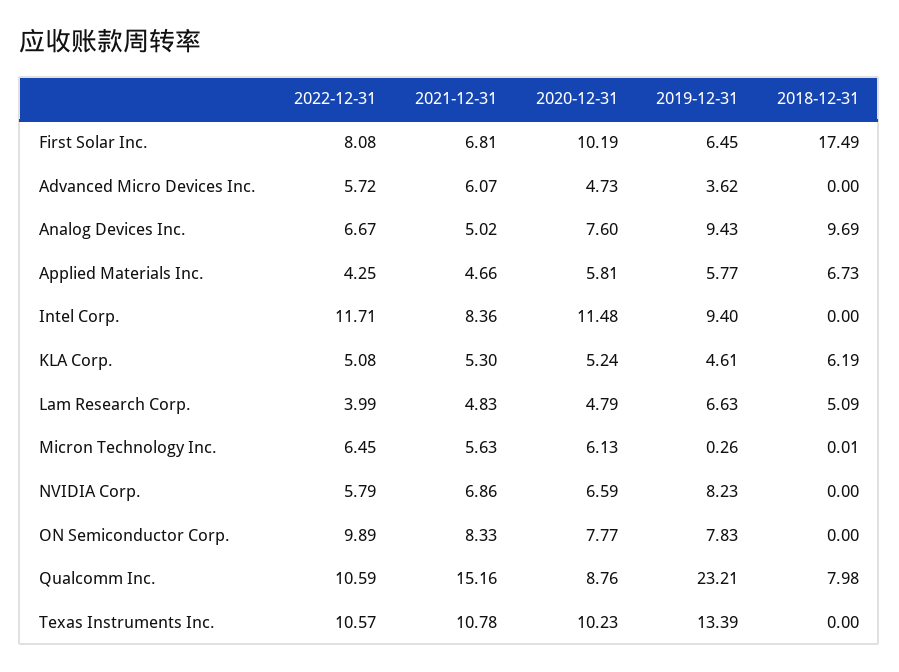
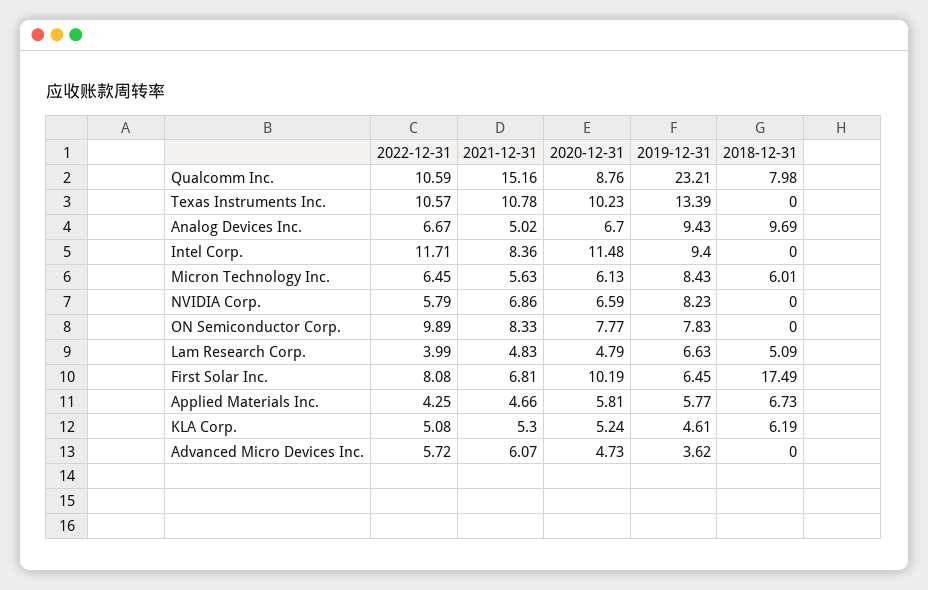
  {
    "2022-12-31": {
      "First Solar Inc.": 8.08,
      "Advanced Micro Devices Inc.": 5.72,
      "Analog Devices Inc.": 6.67,
      "Applied Materials Inc.": 4.25,
      "Intel Corp.": 11.71,
      "KLA Corp.": 5.08,
      "Lam Research Corp.": 3.99,
      "Micron Technology Inc.": 6.45,
      "NVIDIA Corp.": 5.79,
      "ON Semiconductor Corp.": 9.89,
      "Qualcomm Inc.": 10.59,
      "Texas Instruments Inc.": 10.57
    },
    "2021-12-31": {
      "First Solar Inc.": 6.81,
      "Advanced Micro Devices Inc.": 6.07,
      "Analog Devices Inc.": 5.02,
      "Applied Materials Inc.": 4.66,
      "Intel Corp.": 8.36,
      "KLA Corp.": 5.3,
      "Lam Research Corp.": 4.83,
      "Micron Technology Inc.": 5.63,
      "NVIDIA Corp.": 6.86,
      "ON Semiconductor Corp.": 8.33,
      "Qualcomm Inc.": 15.16,
      "Texas Instruments Inc.": 10.78
    },
    "2020-12-31": {
      "First Solar Inc.": 10.19,
      "Advanced Micro Devices Inc.": 4.73,
-     "Analog Devices Inc.": 7.6,
+     "Analog Devices Inc.": 6.7,
      "Applied Materials Inc.": 5.81,
      "Intel Corp.": 11.48,
      "KLA Corp.": 5.24,
      "Lam Research Corp.": 4.79,
      "Micron Technology Inc.": 6.13,
      "NVIDIA Corp.": 6.59,
      "ON Semiconductor Corp.": 7.77,
      "Qualcomm Inc.": 8.76,
      "Texas Instruments Inc.": 10.23
    },
    "2019-12-31": {
      "First Solar Inc.": 6.45,
      "Advanced Micro Devices Inc.": 3.62,
      "Analog Devices Inc.": 9.43,
      "Applied Materials Inc.": 5.77,
      "Intel Corp.": 9.4,
      "KLA Corp.": 4.61,
      "Lam Research Corp.": 6.63,
-     "Micron Technology Inc.": 0.26,
+     "Micron Technology Inc.": 8.43,
      "NVIDIA Corp.": 8.23,
      "ON Semiconductor Corp.": 7.83,
      "Qualcomm Inc.": 23.21,
      "Texas Instruments Inc.": 13.39
    },
    "2018-12-31": {
      "First Solar Inc.": 17.49,
      "Advanced Micro Devices Inc.": 0,
      "Analog Devices Inc.": 9.69,
      "Applied Materials Inc.": 6.73,
      "Intel Corp.": 0,
      "KLA Corp.": 6.19,
      "Lam Research Corp.": 5.09,
-     "Micron Technology Inc.": 0.01,
+     "Micron Technology Inc.": 6.01,
      "NVIDIA Corp.": 0,
      "ON Semiconductor Corp.": 0,
      "Qualcomm Inc.": 7.98,
      "Texas Instruments Inc.": 0
    }
  }

